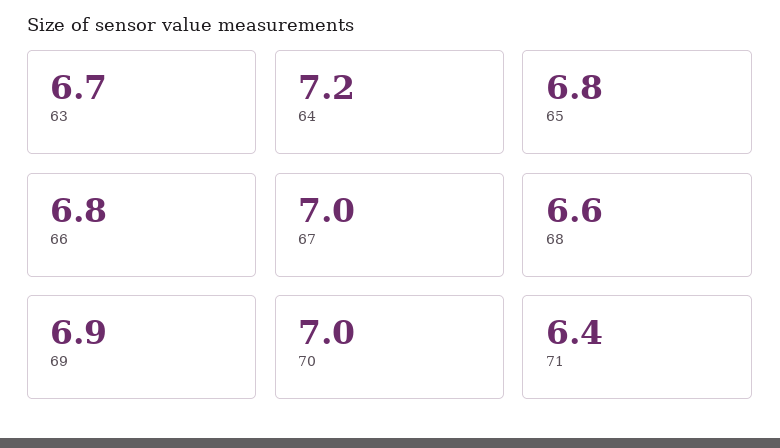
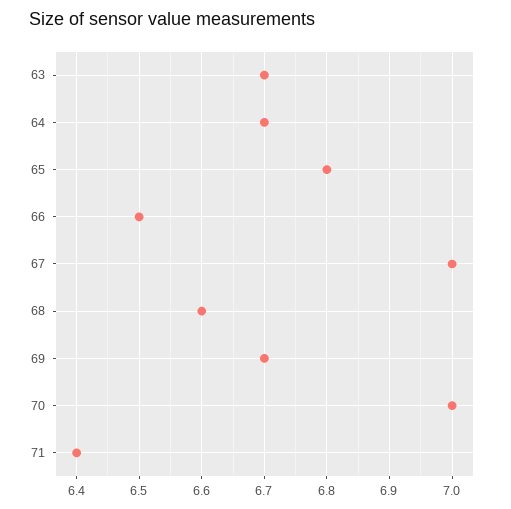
  {
    "63": 6.7,
-   "64": 7.2,
+   "64": 6.7,
    "65": 6.8,
-   "66": 6.8,
+   "66": 6.5,
    "67": 7,
    "68": 6.6,
-   "69": 6.9,
+   "69": 6.7,
    "70": 7,
    "71": 6.4
  }

